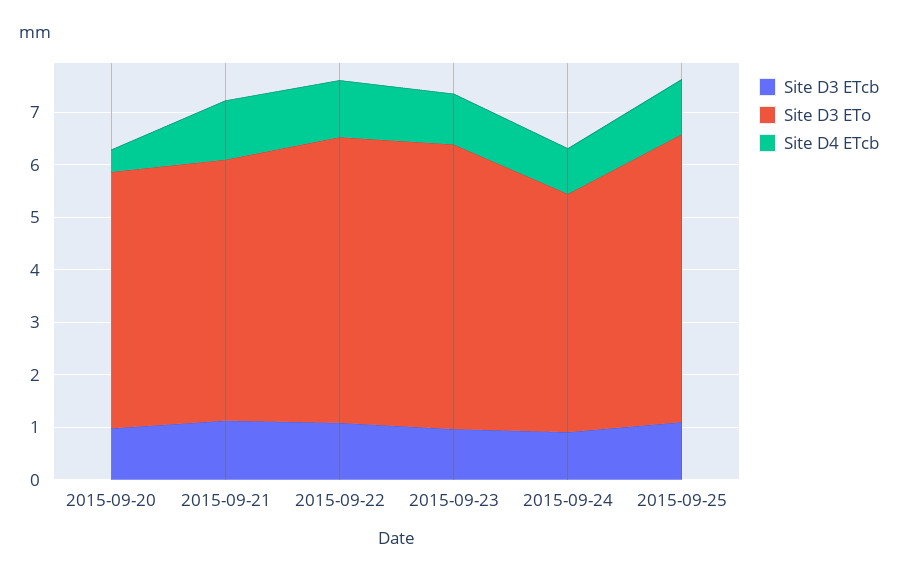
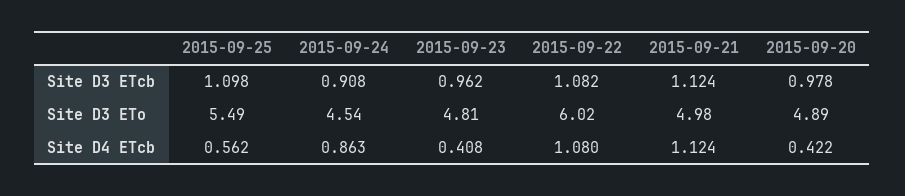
  {
    "Site D3 ETcb": {
      "2015-09-20": 0.978,
      "2015-09-21": 1.124,
      "2015-09-22": 1.082,
      "2015-09-23": 0.962,
      "2015-09-24": 0.908,
      "2015-09-25": 1.098
    },
    "Site D3 ETo": {
      "2015-09-20": 4.89,
      "2015-09-21": 4.98,
-     "2015-09-22": 5.4,
+     "2015-09-22": 6.02,
-     "2015-09-23": 5.4,
+     "2015-09-23": 4.81,
      "2015-09-24": 4.54,
      "2015-09-25": 5.49
    },
    "Site D4 ETcb": {
      "2015-09-20": 0.422,
      "2015-09-21": 1.124,
      "2015-09-22": 1.08,
-     "2015-09-23": 1,
+     "2015-09-23": 0.408,
      "2015-09-24": 0.863,
-     "2015-09-25": 1
+     "2015-09-25": 0.562
    }
  }

